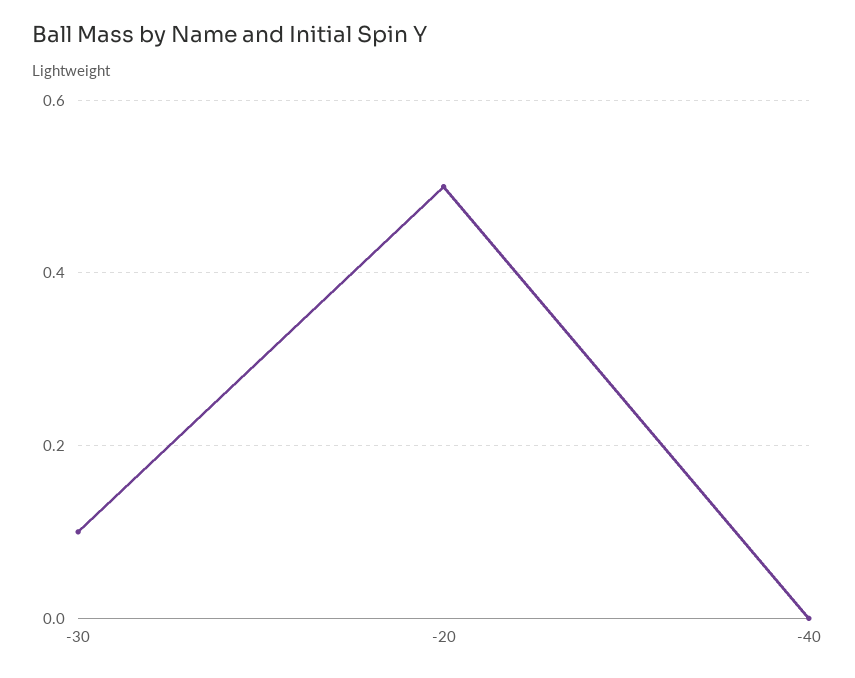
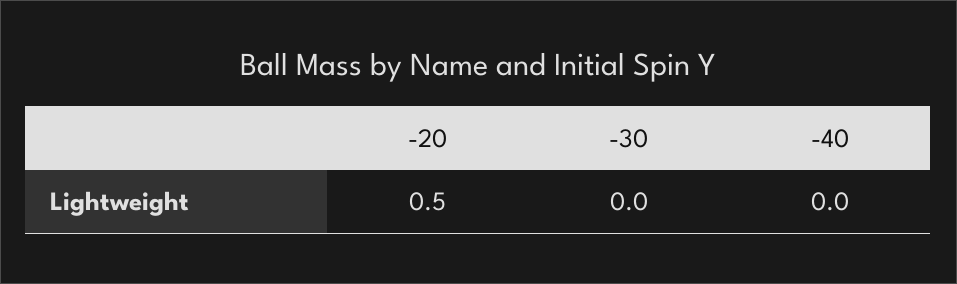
  {
-   "-30": 0.1,
+   "-30": 0,
    "-20": 0.5,
    "-40": 0
  }

